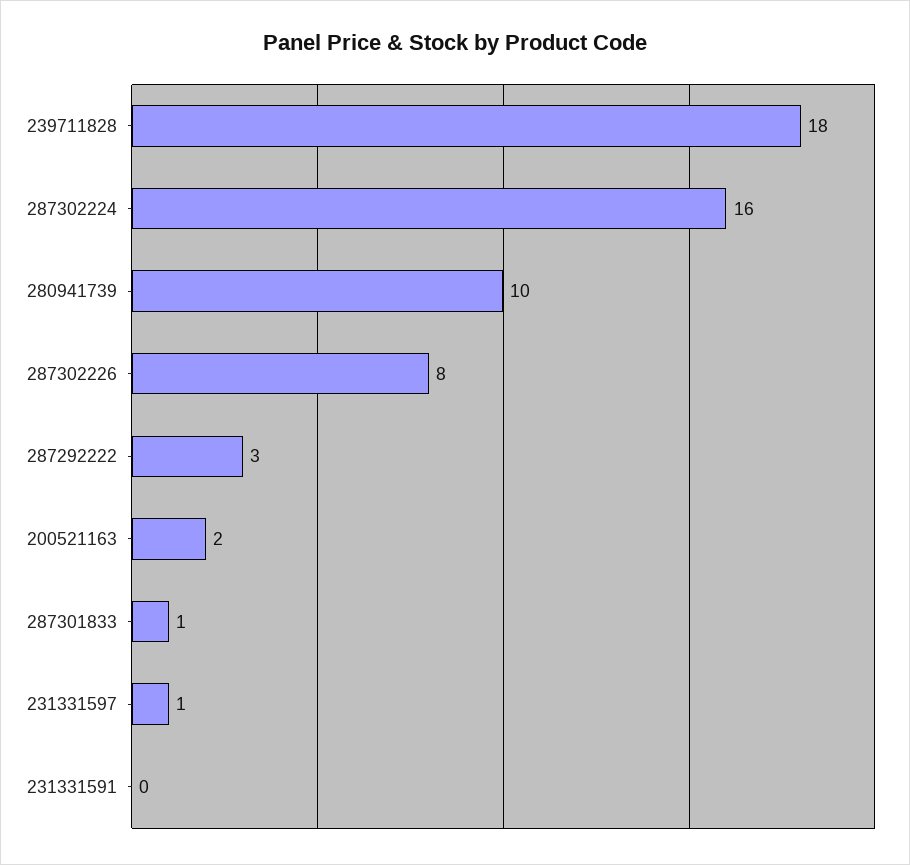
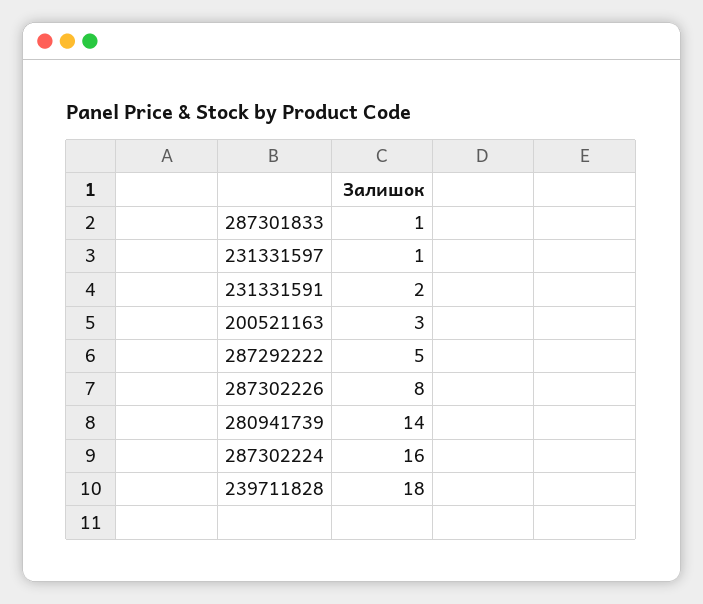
  {
    "239711828": 18,
    "287302224": 16,
-   "280941739": 10,
+   "280941739": 14,
    "287302226": 8,
-   "287292222": 3,
+   "287292222": 5,
-   "200521163": 2,
+   "200521163": 3,
    "287301833": 1,
    "231331597": 1,
-   "231331591": 0
+   "231331591": 2
  }

